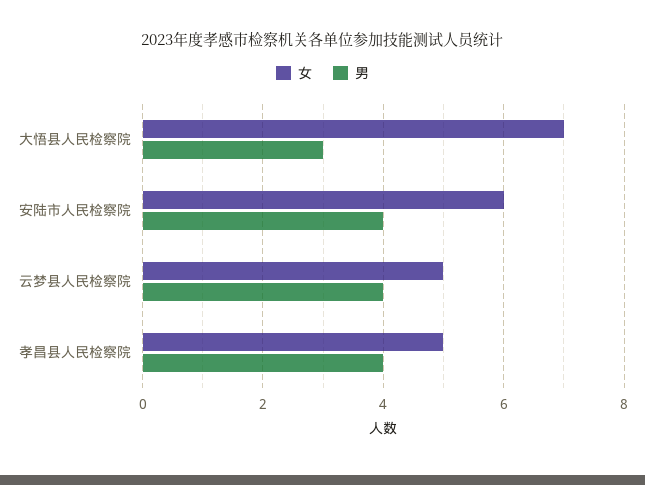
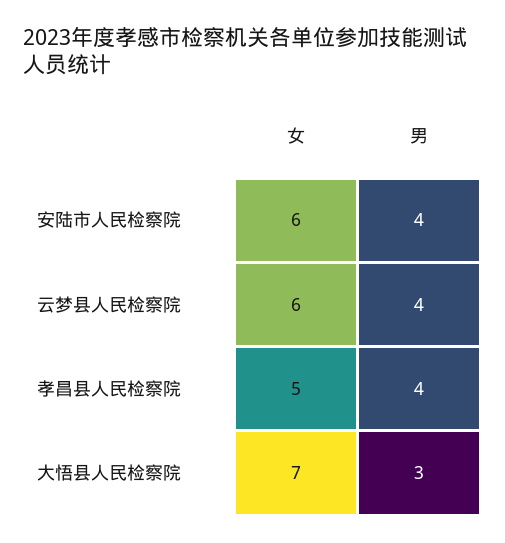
  {
    "女": {
      "大悟县人民检察院": 7,
      "安陆市人民检察院": 6,
-     "云梦县人民检察院": 5,
+     "云梦县人民检察院": 6,
      "孝昌县人民检察院": 5
    },
    "男": {
      "大悟县人民检察院": 3,
      "安陆市人民检察院": 4,
      "云梦县人民检察院": 4,
      "孝昌县人民检察院": 4
    }
  }

